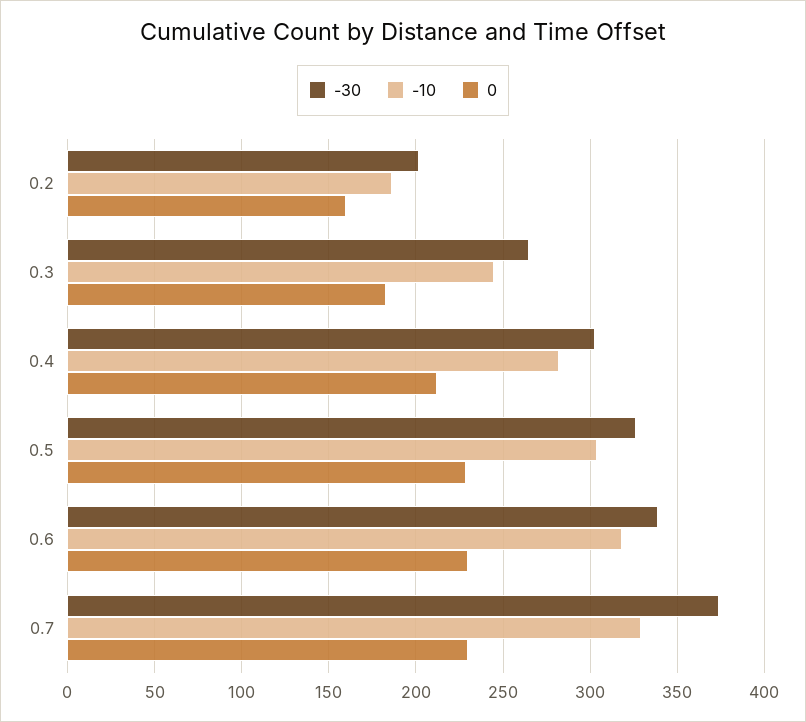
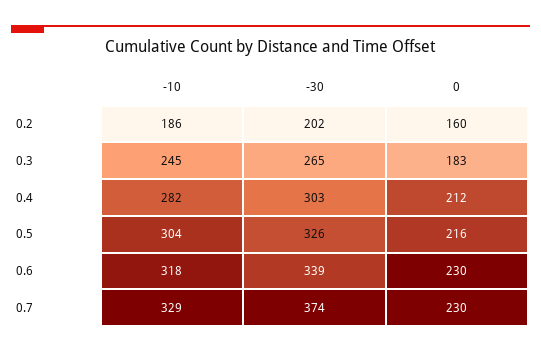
  {
    "-30": {
      "0.2": 202,
      "0.3": 265,
      "0.4": 303,
      "0.5": 326,
      "0.6": 339,
      "0.7": 374
    },
    "-10": {
      "0.2": 186,
      "0.3": 245,
      "0.4": 282,
      "0.5": 304,
      "0.6": 318,
      "0.7": 329
    },
    "0": {
      "0.2": 160,
      "0.3": 183,
      "0.4": 212,
-     "0.5": 230,
+     "0.5": 216,
      "0.6": 230,
      "0.7": 230
    }
  }

